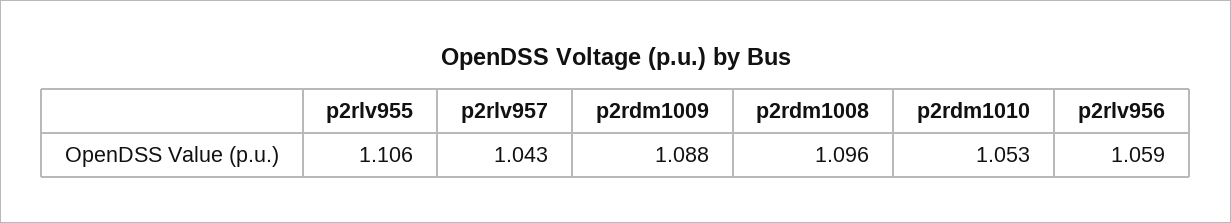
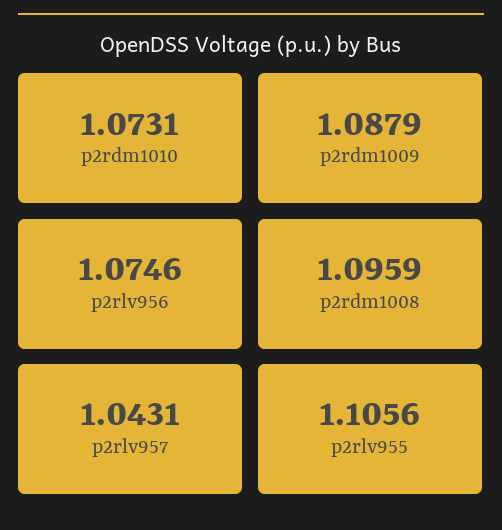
  {
    "p2rlv955": 1.1056,
    "p2rlv957": 1.0431,
    "p2rdm1009": 1.0879,
    "p2rdm1008": 1.0959,
-   "p2rdm1010": 1.053,
+   "p2rdm1010": 1.0731,
-   "p2rlv956": 1.059
+   "p2rlv956": 1.0746
  }

